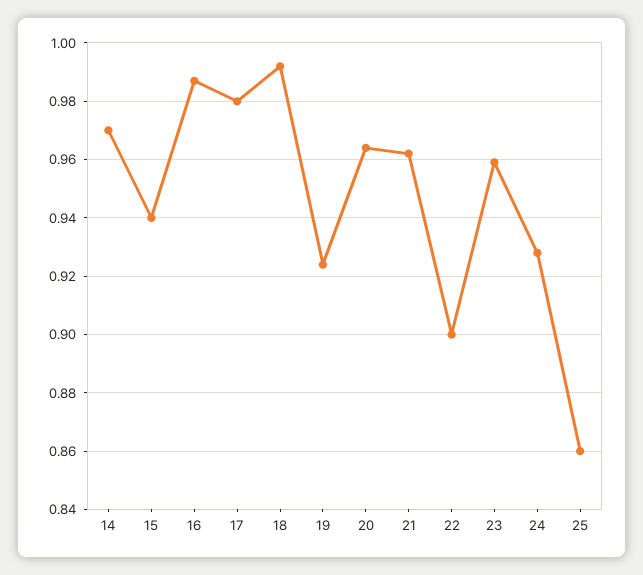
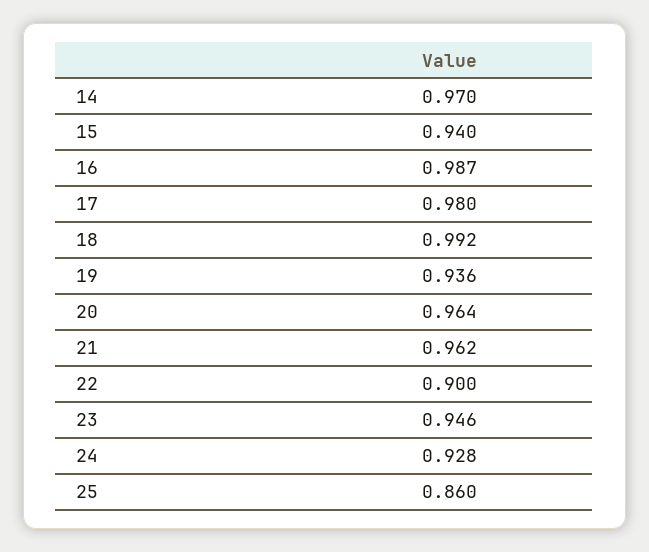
  {
    "14": 0.97,
    "15": 0.94,
    "16": 0.987,
    "17": 0.98,
    "18": 0.992,
-   "19": 0.925,
+   "19": 0.936,
    "20": 0.964,
    "21": 0.962,
    "22": 0.9,
-   "23": 0.96,
+   "23": 0.946,
    "24": 0.928,
    "25": 0.86
  }

